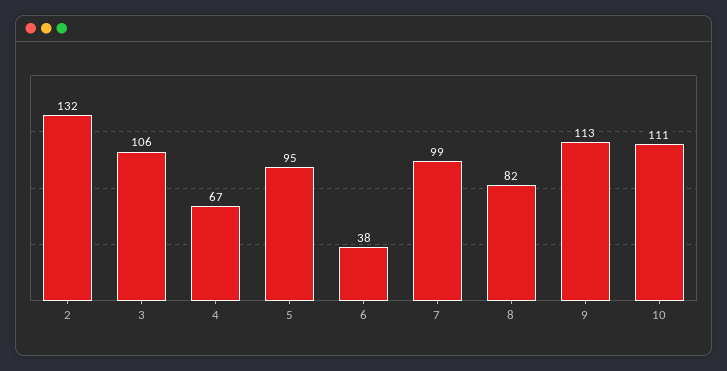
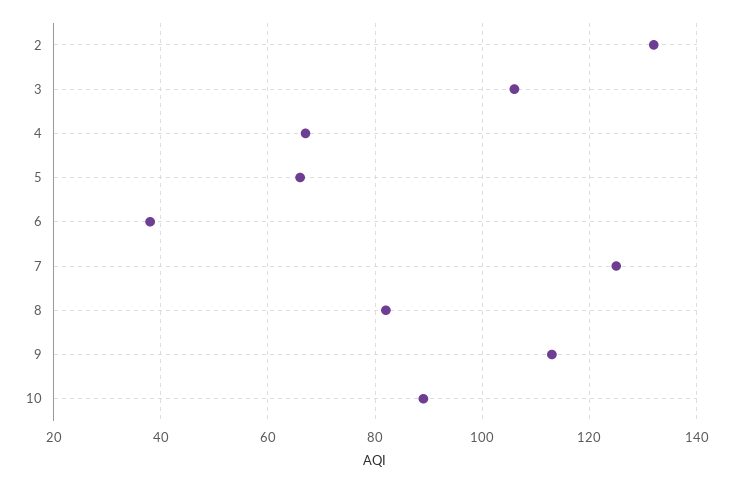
  {
    "2": 132,
    "3": 106,
    "4": 67,
-   "5": 95,
+   "5": 65,
    "6": 38,
-   "7": 99,
+   "7": 125,
    "8": 82,
    "9": 113,
-   "10": 111
+   "10": 90
  }

